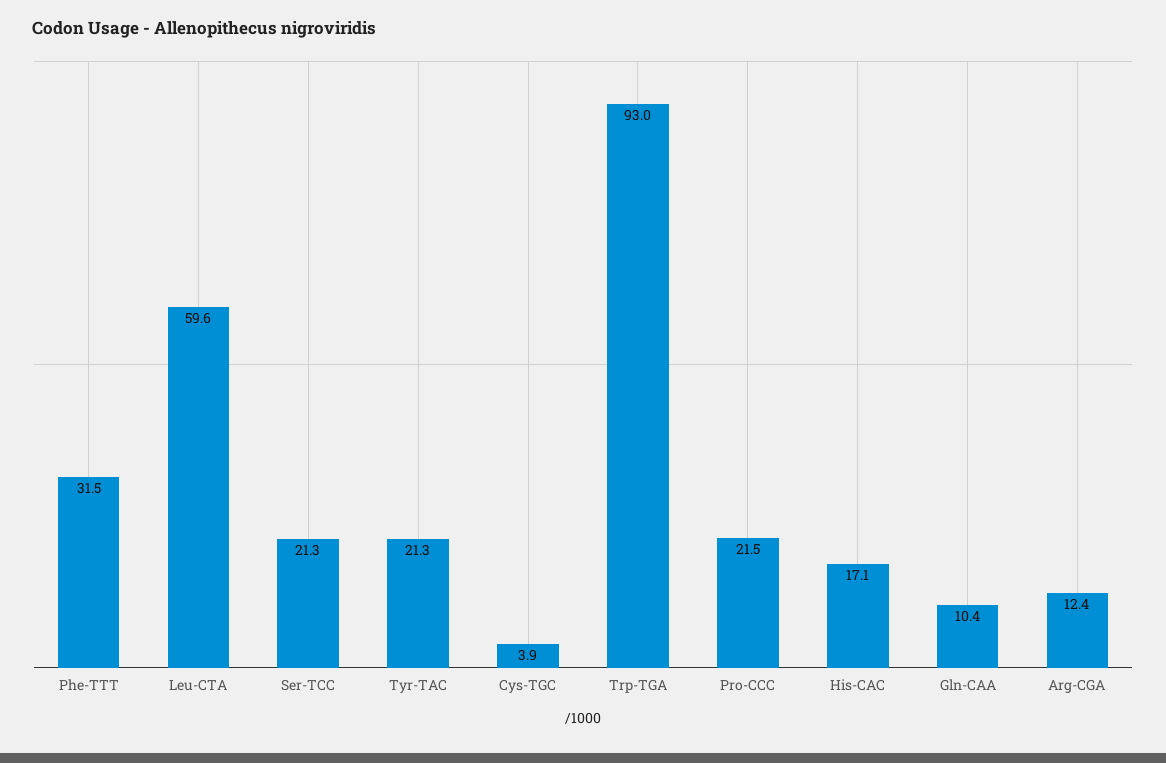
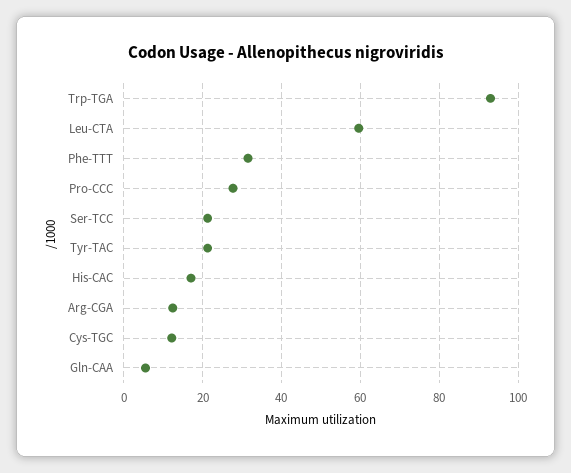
  {
    "Phe-TTT": 31.5,
    "Leu-CTA": 59.6,
    "Ser-TCC": 21.3,
    "Tyr-TAC": 21.3,
-   "Cys-TGC": 3.9,
+   "Cys-TGC": 12,
    "Trp-TGA": 93,
-   "Pro-CCC": 21.5,
+   "Pro-CCC": 28,
    "His-CAC": 17.1,
-   "Gln-CAA": 10.4,
+   "Gln-CAA": 6,
    "Arg-CGA": 12.4
  }

